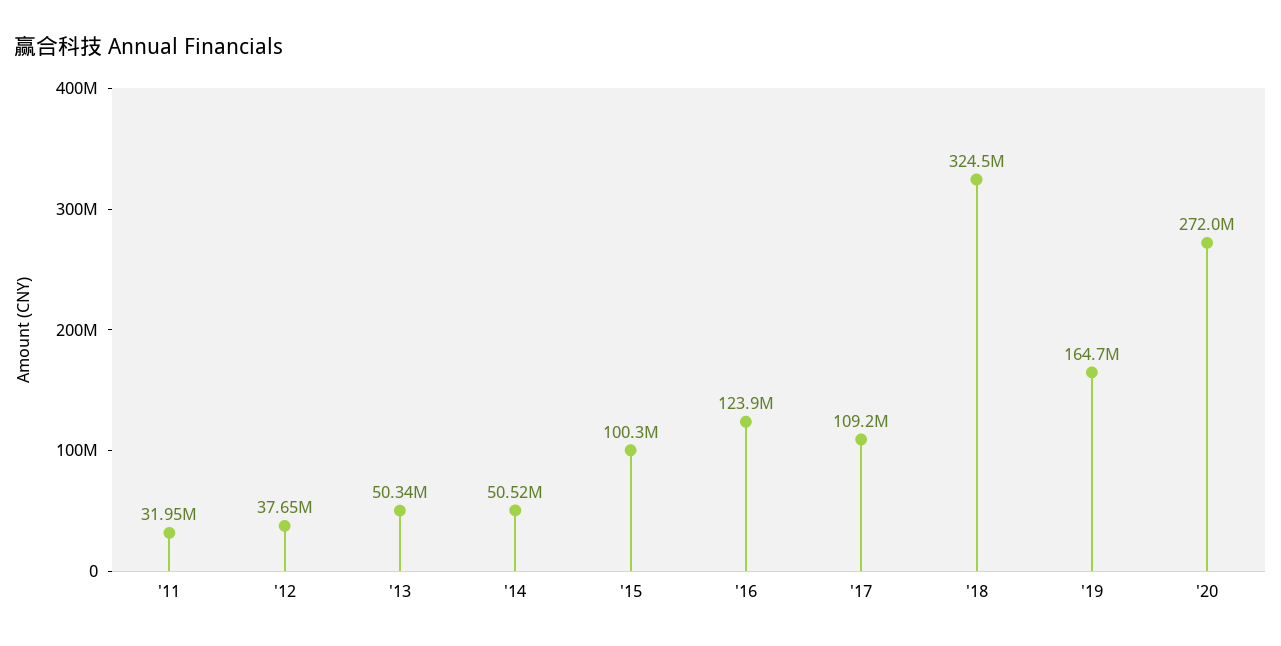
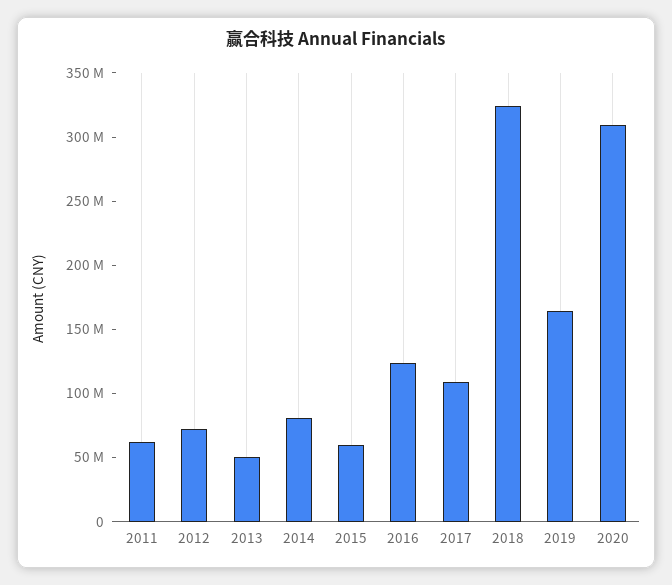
  {
-   "'11": 31950000,
+   "'11": 60000000,
-   "'12": 37650000,
+   "'12": 70000000,
    "'13": 50340000,
-   "'14": 50520000,
+   "'14": 80000000,
-   "'15": 100300000,
+   "'15": 60000000,
    "'16": 123900000,
    "'17": 109200000,
    "'18": 324500000,
    "'19": 164700000,
-   "'20": 272000000
+   "'20": 310000000
  }

